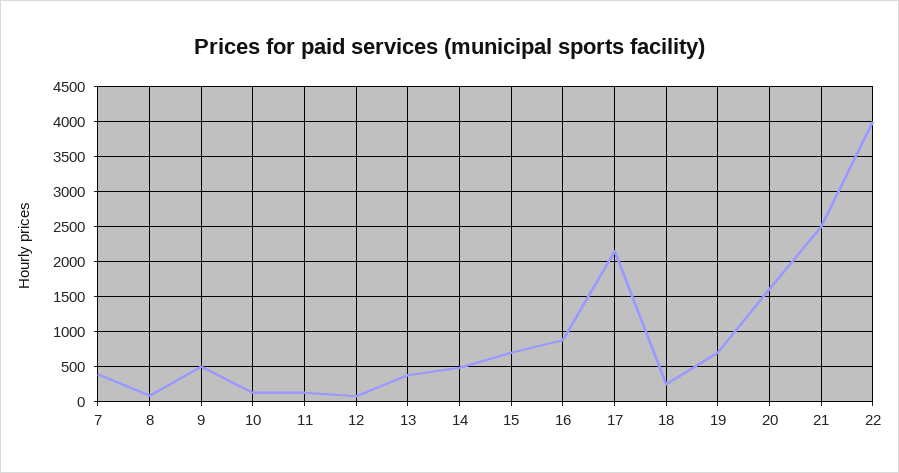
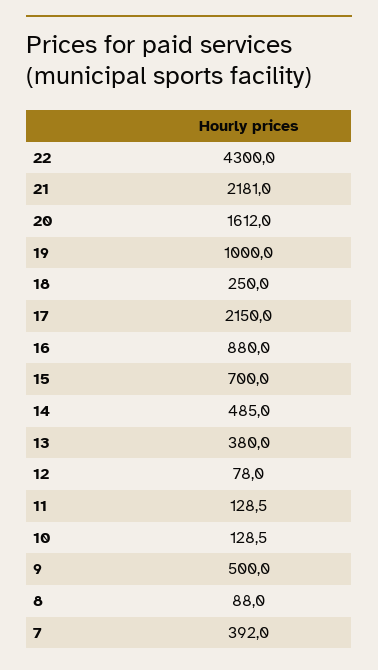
  {
    "7": 392,
    "8": 88,
    "9": 500,
    "10": 128.5,
    "11": 128.5,
    "12": 78,
    "13": 380,
    "14": 485,
    "15": 700,
    "16": 880,
    "17": 2150,
    "18": 250,
-   "19": 700,
+   "19": 1000,
    "20": 1612,
-   "21": 2500,
+   "21": 2181,
-   "22": 4000
+   "22": 4300
  }

